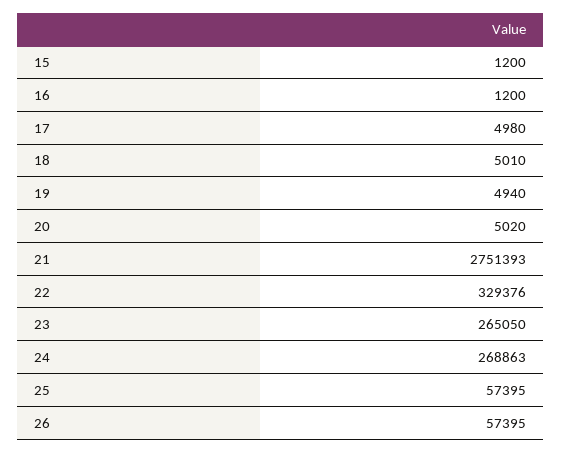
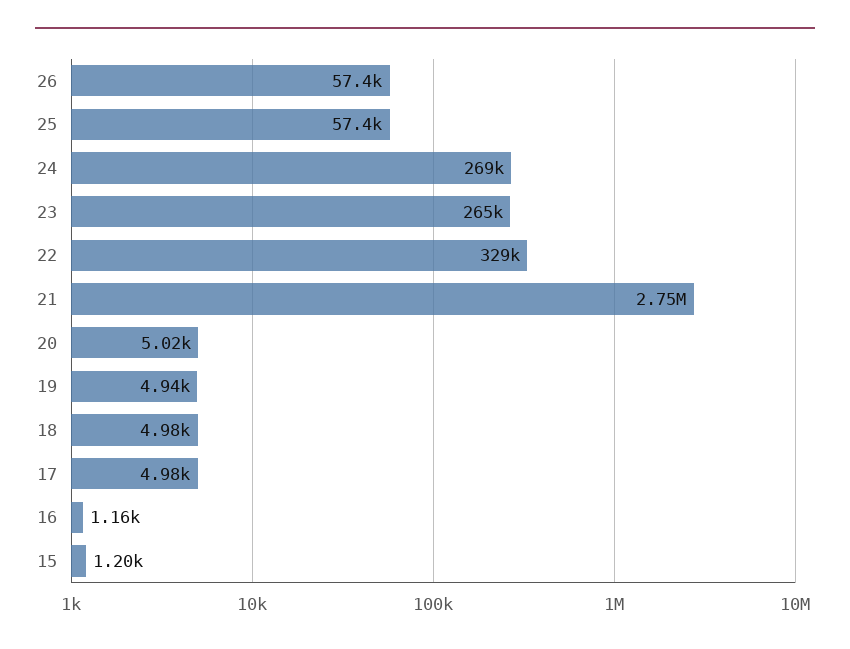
  {
    "15": 1200,
-   "16": 1200,
+   "16": 1160,
    "17": 4980,
-   "18": 5010,
+   "18": 4980,
    "19": 4940,
    "20": 5020,
    "21": 2751393,
    "22": 329376,
    "23": 265050,
    "24": 268863,
    "25": 57395,
    "26": 57395
  }

